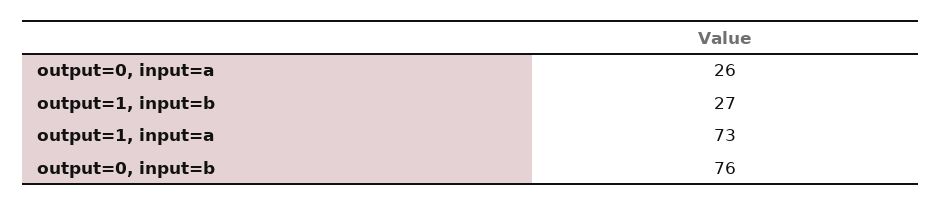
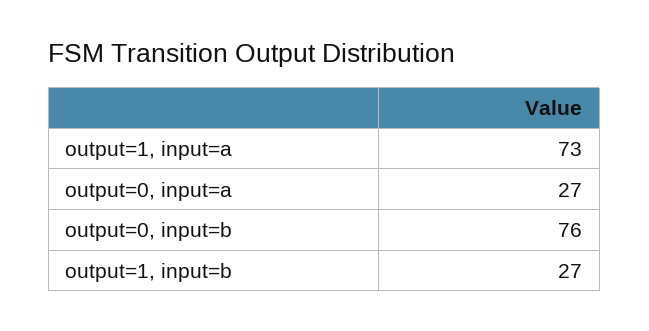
  {
-   "output=0, input=a": 26,
+   "output=0, input=a": 27,
    "output=1, input=b": 27,
    "output=1, input=a": 73,
    "output=0, input=b": 76
  }

